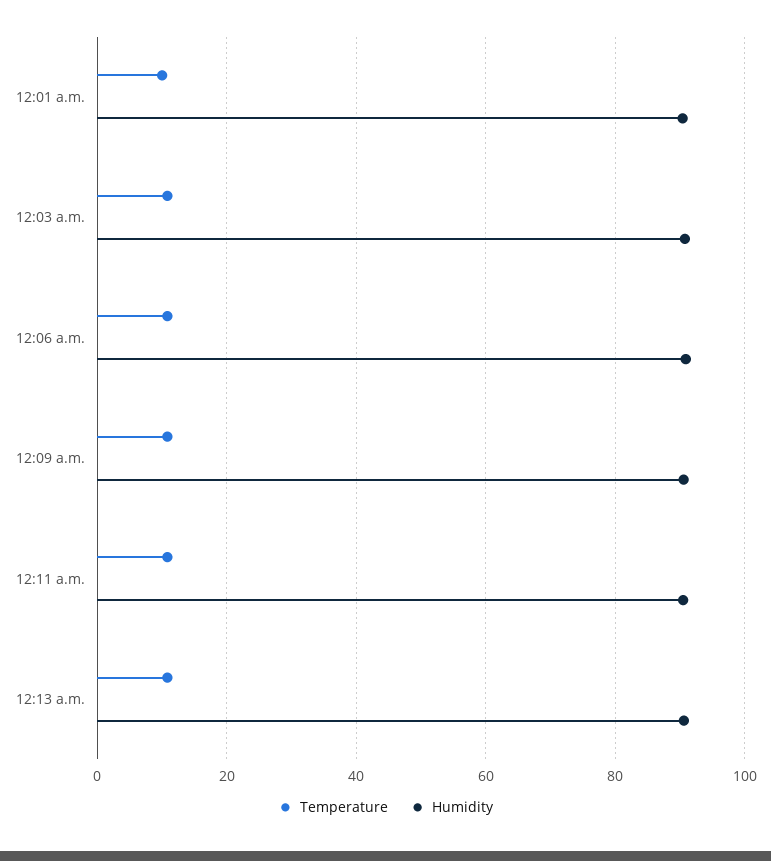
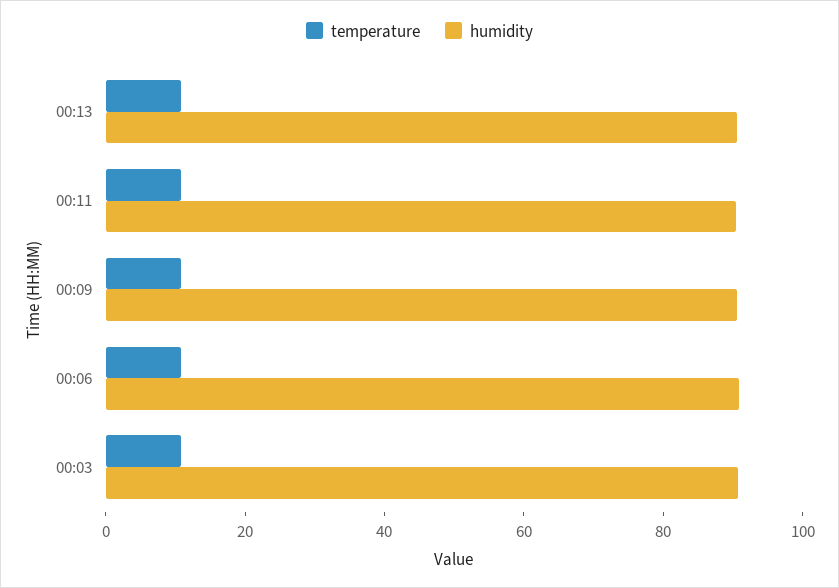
  {
    "Temperature": {
-     "12:01 a.m.": 10,
      "12:03 a.m.": 10,
      "12:06 a.m.": 10,
      "12:09 a.m.": 10,
      "12:11 a.m.": 10,
      "12:13 a.m.": 10
    },
    "Humidity": {
-     "12:01 a.m.": 90,
      "12:03 a.m.": 90,
      "12:06 a.m.": 90,
      "12:09 a.m.": 90,
      "12:11 a.m.": 90,
      "12:13 a.m.": 90
    }
  }

